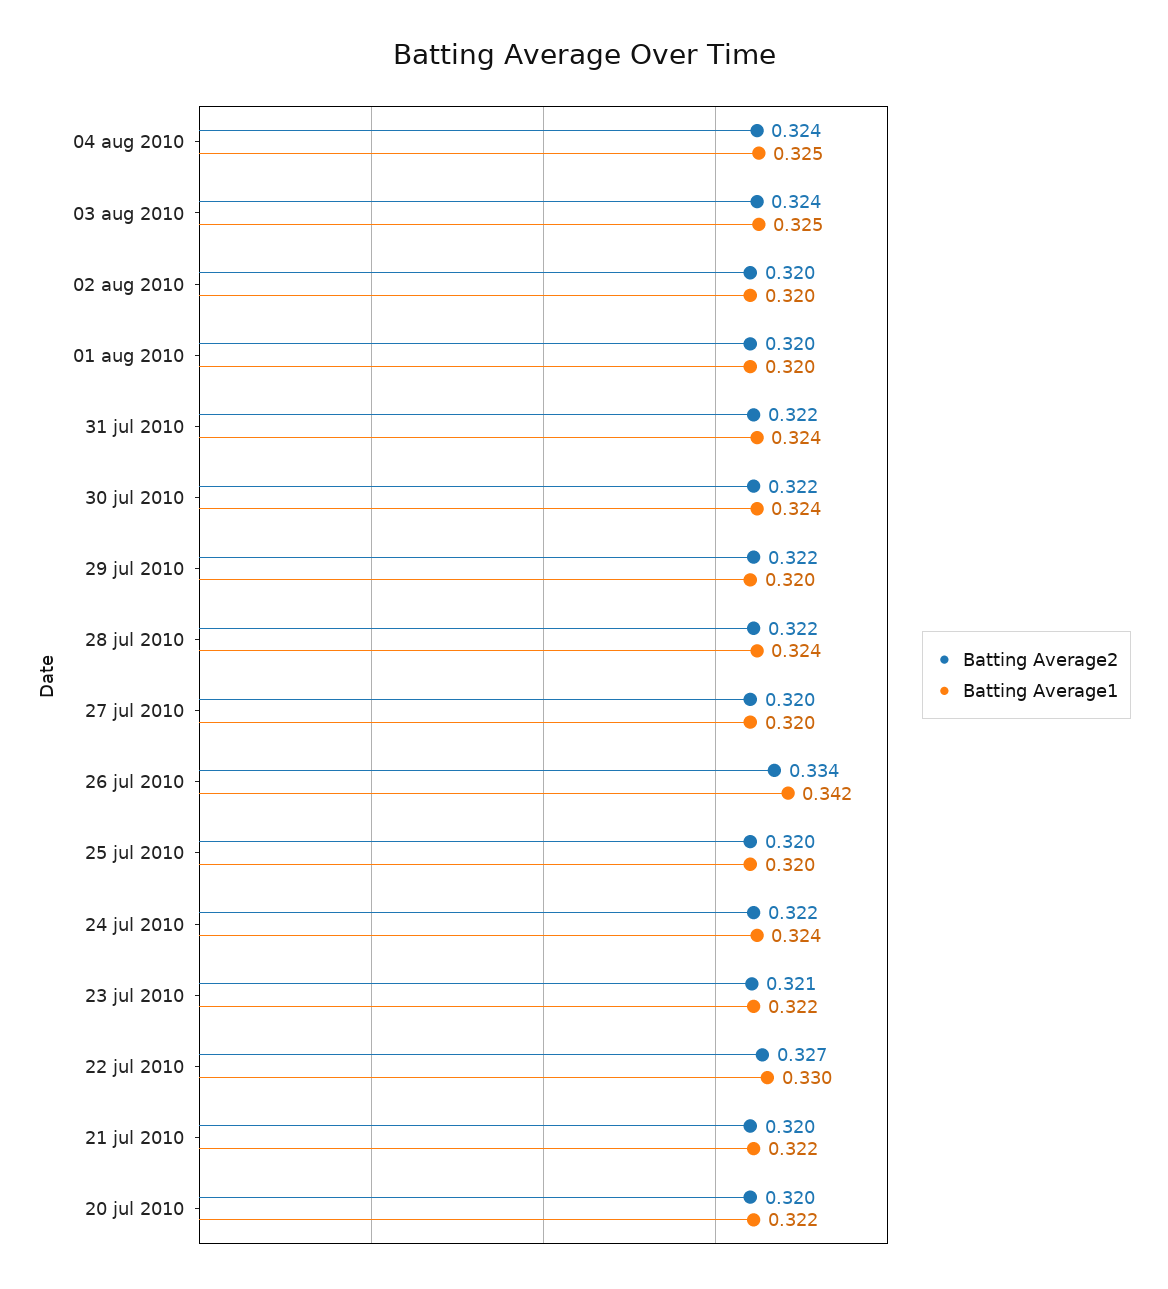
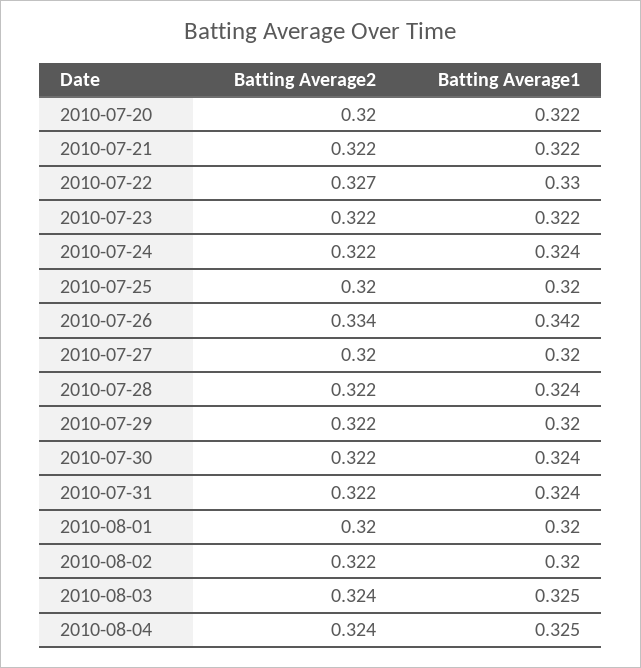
  {
    "Batting Average2": {
      "04 aug 2010": 0.324,
      "03 aug 2010": 0.324,
-     "02 aug 2010": 0.32,
+     "02 aug 2010": 0.322,
      "01 aug 2010": 0.32,
      "31 jul 2010": 0.322,
      "30 jul 2010": 0.322,
      "29 jul 2010": 0.322,
      "28 jul 2010": 0.322,
      "27 jul 2010": 0.32,
      "26 jul 2010": 0.334,
      "25 jul 2010": 0.32,
      "24 jul 2010": 0.322,
-     "23 jul 2010": 0.321,
+     "23 jul 2010": 0.322,
      "22 jul 2010": 0.327,
-     "21 jul 2010": 0.32,
+     "21 jul 2010": 0.322,
      "20 jul 2010": 0.32
    },
    "Batting Average1": {
      "04 aug 2010": 0.325,
      "03 aug 2010": 0.325,
      "02 aug 2010": 0.32,
      "01 aug 2010": 0.32,
      "31 jul 2010": 0.324,
      "30 jul 2010": 0.324,
      "29 jul 2010": 0.32,
      "28 jul 2010": 0.324,
      "27 jul 2010": 0.32,
      "26 jul 2010": 0.342,
      "25 jul 2010": 0.32,
      "24 jul 2010": 0.324,
      "23 jul 2010": 0.322,
      "22 jul 2010": 0.33,
      "21 jul 2010": 0.322,
      "20 jul 2010": 0.322
    }
  }

